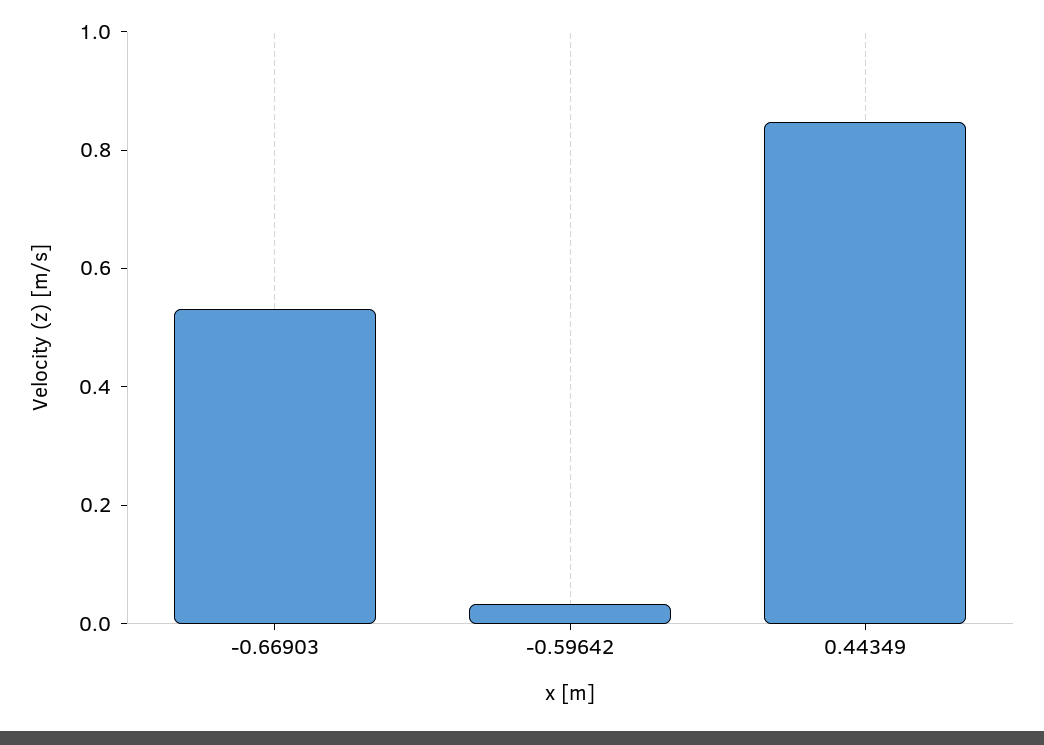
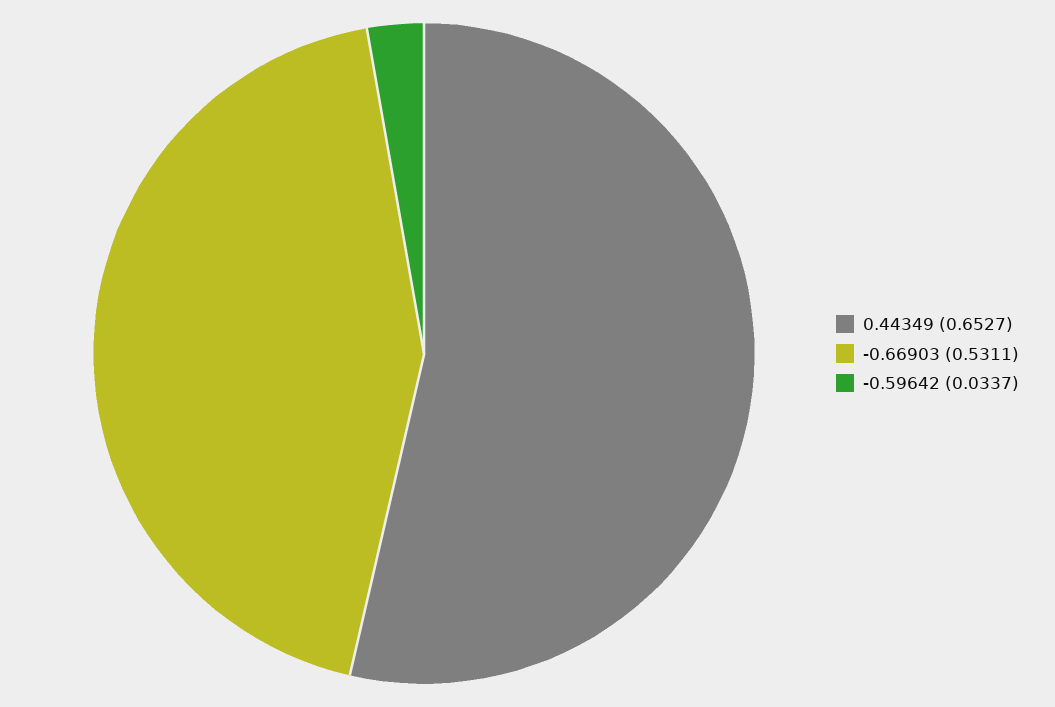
  {
    "-0.66903": 0.5311,
    "-0.59642": 0.0337,
-   "0.44349": 0.85
+   "0.44349": 0.6527
  }

